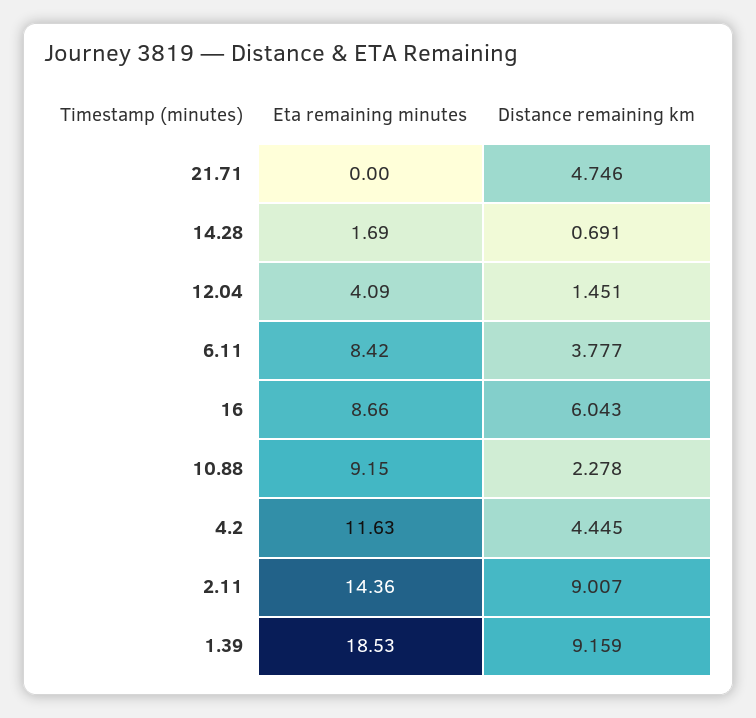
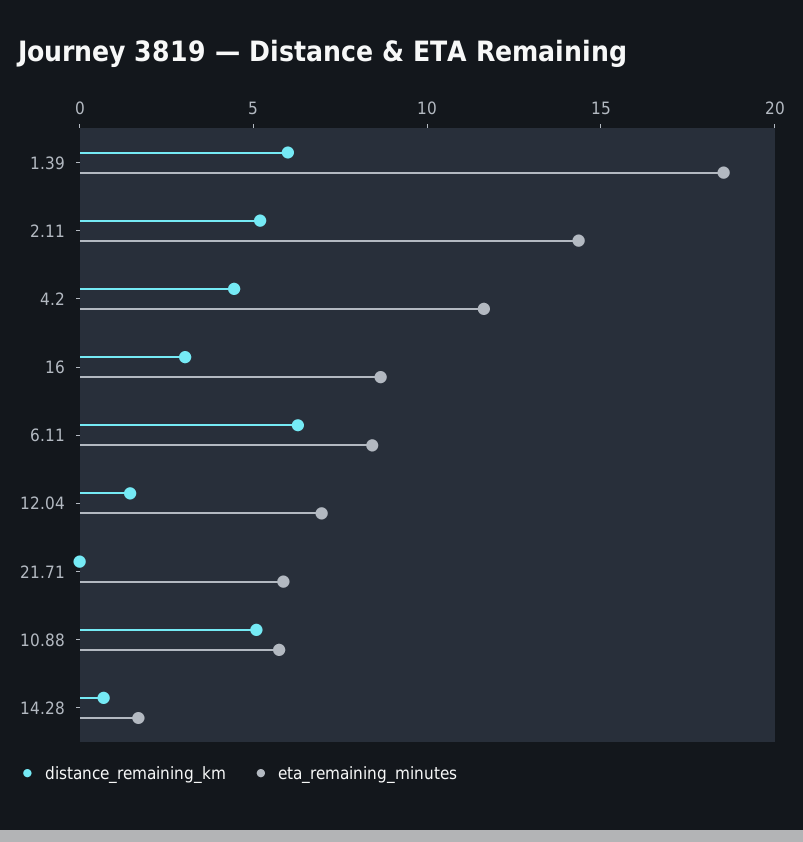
  {
    "Eta remaining minutes": {
-     "21.71": 0,
+     "21.71": 6,
      "14.28": 1.69,
-     "12.04": 4.09,
+     "12.04": 7,
      "6.11": 8.42,
      "16": 8.66,
-     "10.88": 9.15,
+     "10.88": 6,
      "4.2": 11.63,
      "2.11": 14.36,
      "1.39": 18.53
    },
    "Distance remaining km": {
-     "21.71": 4.746,
+     "21.71": 0,
      "14.28": 0.691,
      "12.04": 1.451,
-     "6.11": 3.777,
+     "6.11": 6,
-     "16": 6.043,
+     "16": 3,
-     "10.88": 2.278,
+     "10.88": 5,
      "4.2": 4.445,
-     "2.11": 9.007,
+     "2.11": 5,
-     "1.39": 9.159
+     "1.39": 6
    }
  }

